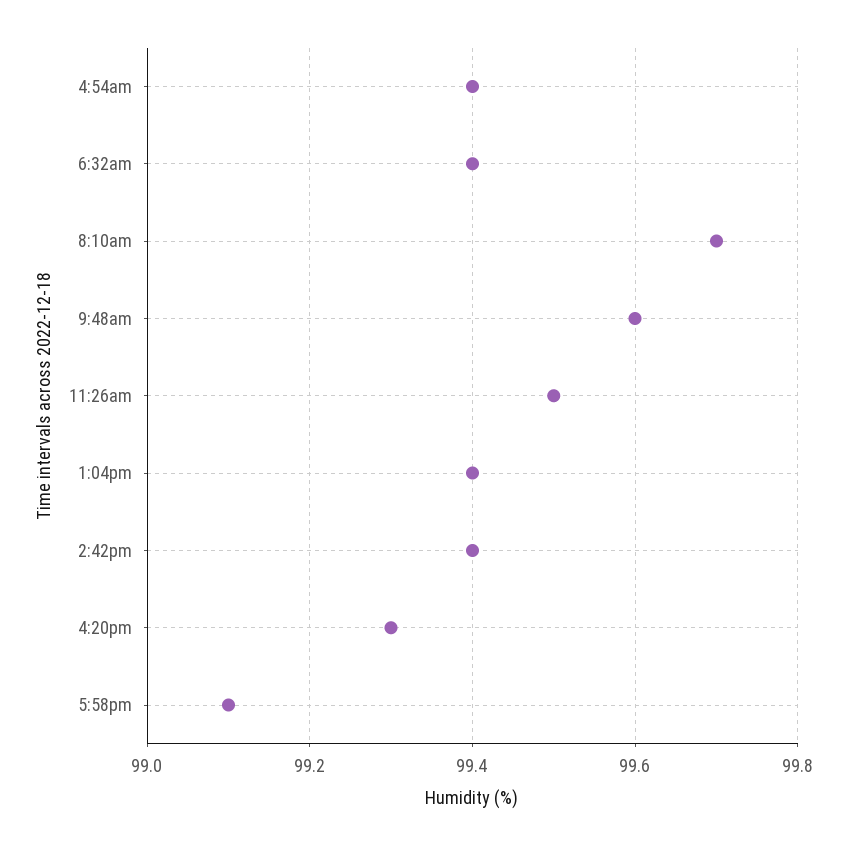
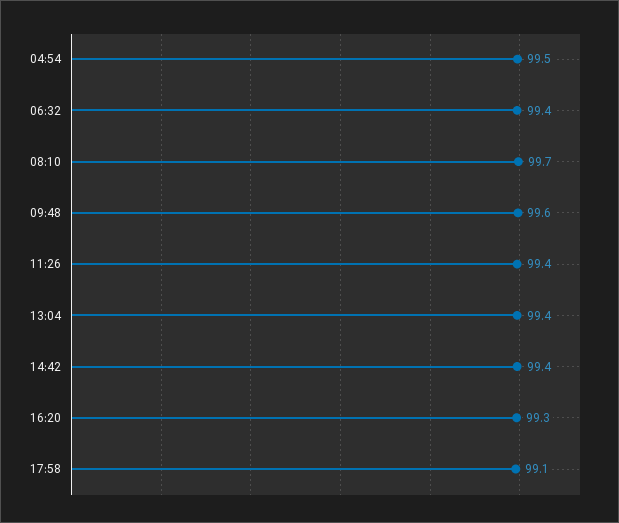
  {
-   "4:54am": 99.4,
+   "4:54am": 99.5,
    "6:32am": 99.4,
    "8:10am": 99.7,
    "9:48am": 99.6,
-   "11:26am": 99.5,
+   "11:26am": 99.4,
    "1:04pm": 99.4,
    "2:42pm": 99.4,
    "4:20pm": 99.3,
    "5:58pm": 99.1
  }

